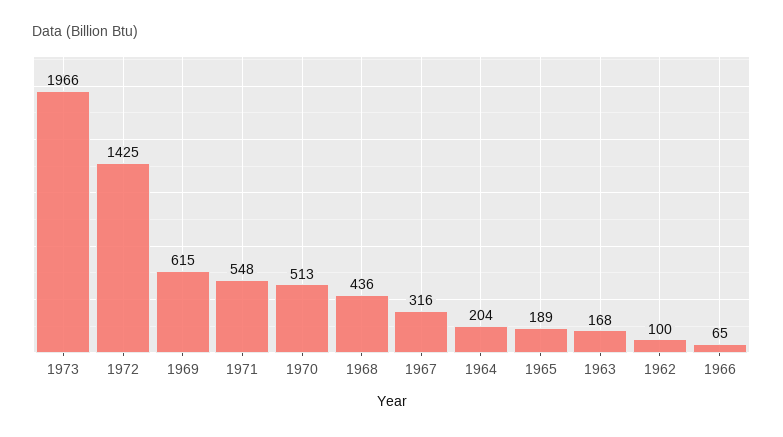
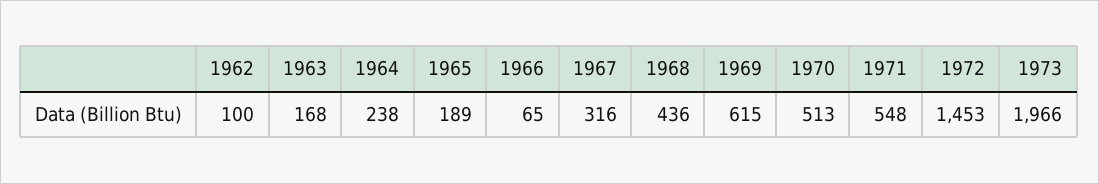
  {
    "1973": 1966,
-   "1972": 1425,
+   "1972": 1453,
    "1969": 615,
    "1971": 548,
    "1970": 513,
    "1968": 436,
    "1967": 316,
-   "1964": 204,
+   "1964": 238,
    "1965": 189,
    "1963": 168,
    "1962": 100,
    "1966": 65
  }

